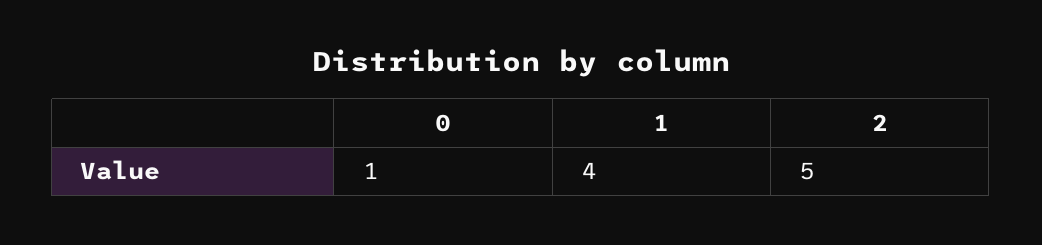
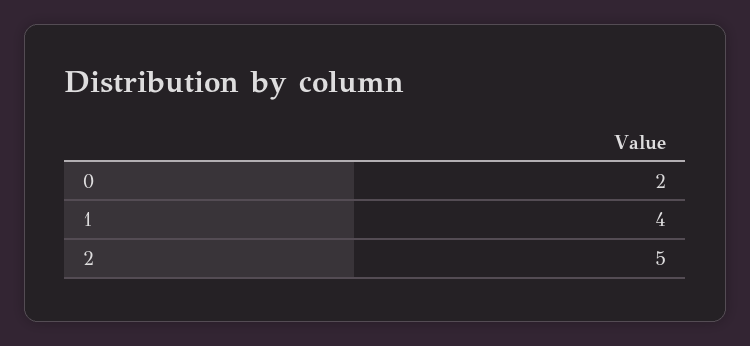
  {
-   "0": 1,
+   "0": 2,
    "1": 4,
    "2": 5
  }

